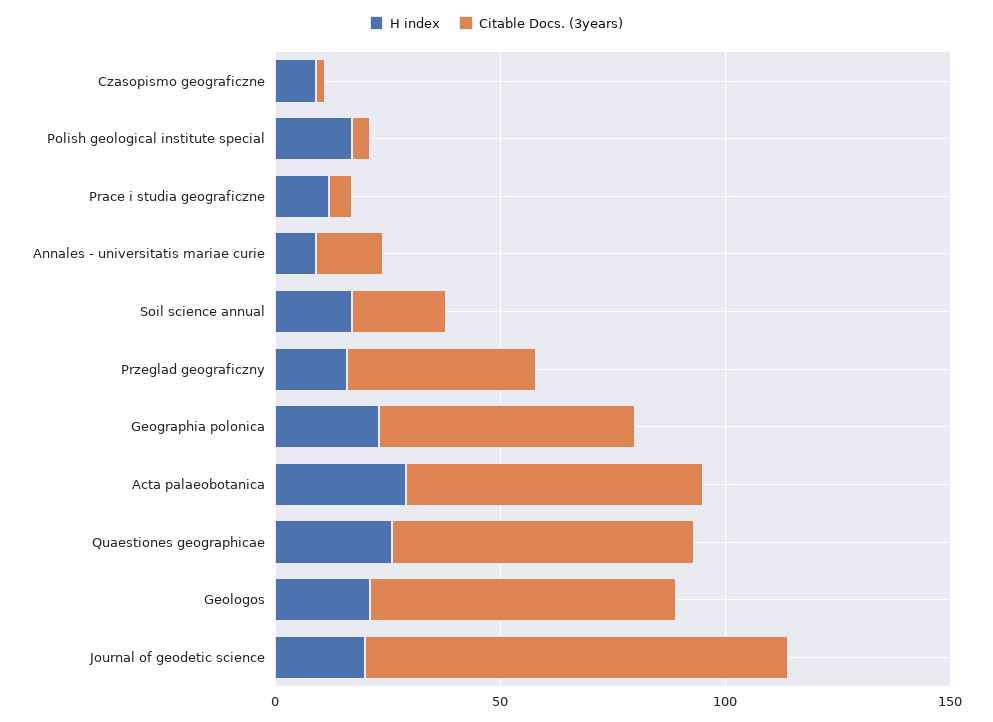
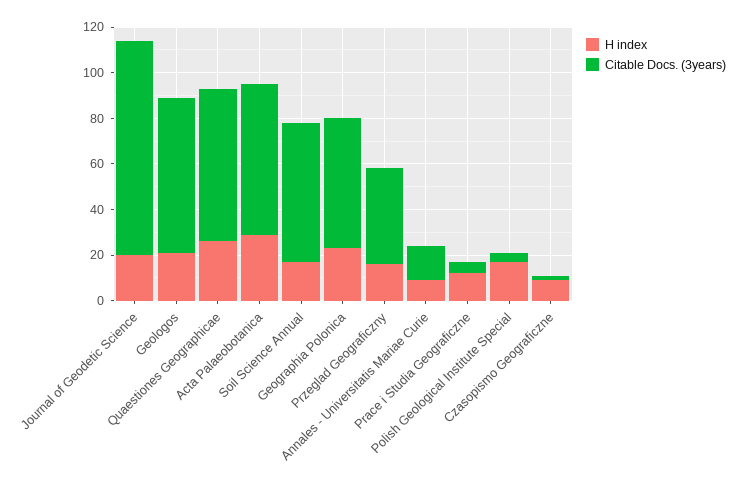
  {
    "H index": {
      "Czasopismo geograficzne": 10,
      "Polish geological institute special": 15,
      "Prace i studia geograficzne": 10,
      "Annales - universitatis mariae curie": 10,
      "Soil science annual": 15,
      "Przeglad geograficzny": 15,
      "Geographia polonica": 25,
      "Acta palaeobotanica": 30,
      "Quaestiones geographicae": 25,
      "Geologos": 20,
      "Journal of geodetic science": 20
    },
    "Citable Docs. (3years)": {
      "Czasopismo geograficzne": 0,
      "Polish geological institute special": 5,
      "Prace i studia geograficzne": 5,
      "Annales - universitatis mariae curie": 15,
-     "Soil science annual": 20,
+     "Soil science annual": 60,
      "Przeglad geograficzny": 40,
      "Geographia polonica": 55,
      "Acta palaeobotanica": 65,
      "Quaestiones geographicae": 65,
      "Geologos": 70,
      "Journal of geodetic science": 95
    }
  }

